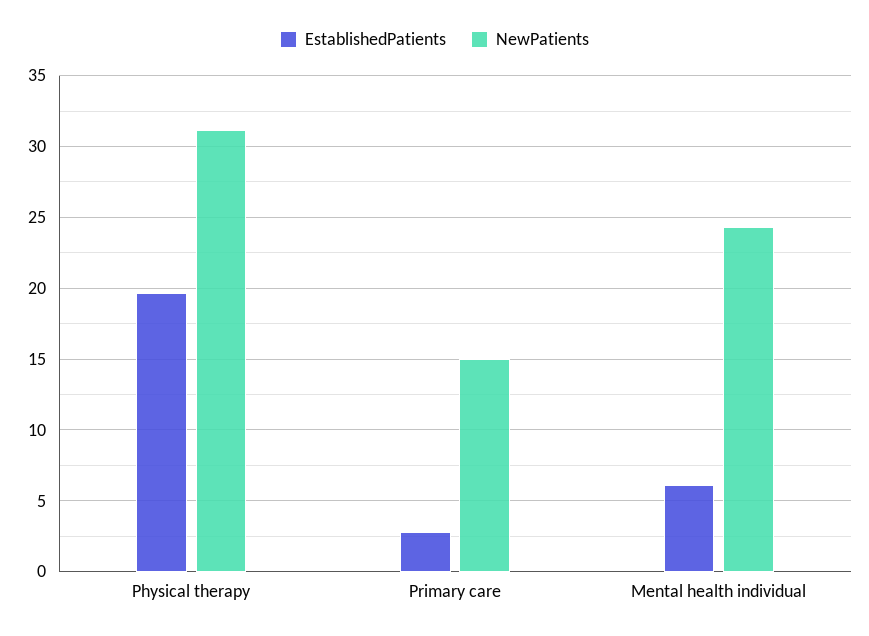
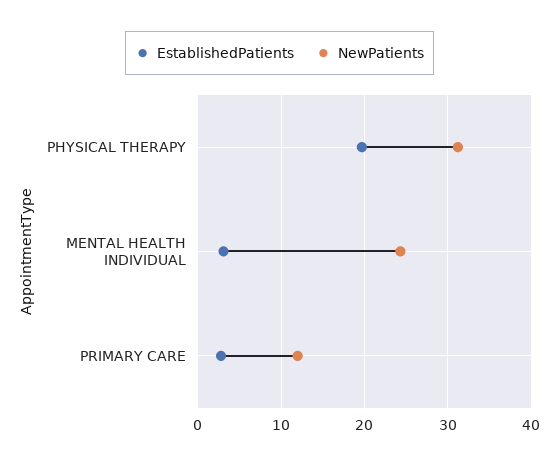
  {
    "EstablishedPatients": {
      "Physical therapy": 19.5,
      "Primary care": 3,
-     "Mental health individual": 6
+     "Mental health individual": 3
    },
    "NewPatients": {
      "Physical therapy": 31,
-     "Primary care": 15,
+     "Primary care": 12,
      "Mental health individual": 24.5
    }
  }

